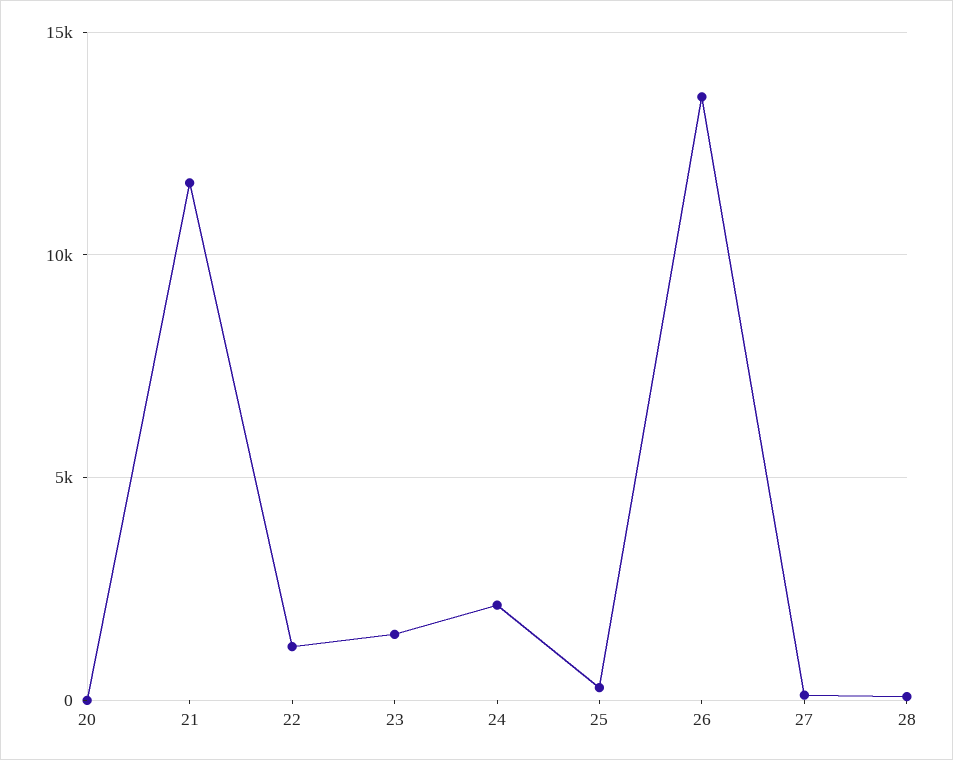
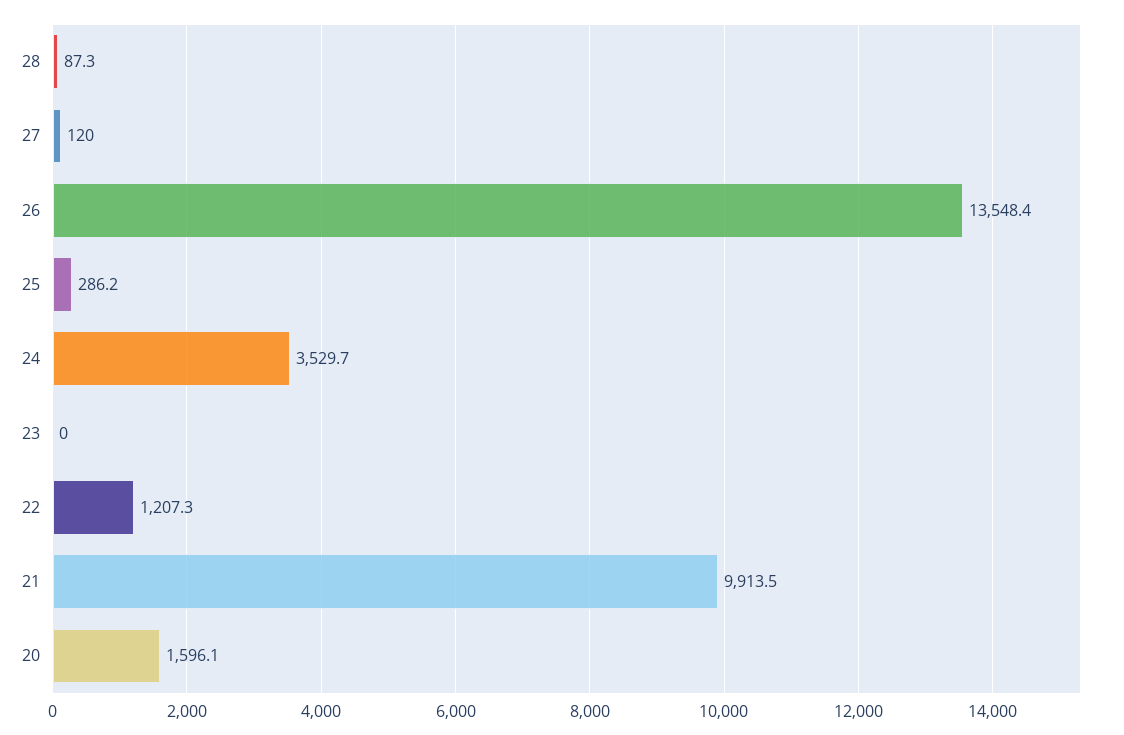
  {
-   "20": 0,
+   "20": 1596.1,
-   "21": 11500,
+   "21": 9913.5,
    "22": 1207.3,
-   "23": 1500,
+   "23": 0,
-   "24": 2000,
+   "24": 3529.7,
    "25": 286.2,
    "26": 13548.4,
    "27": 120,
    "28": 87.3
  }

